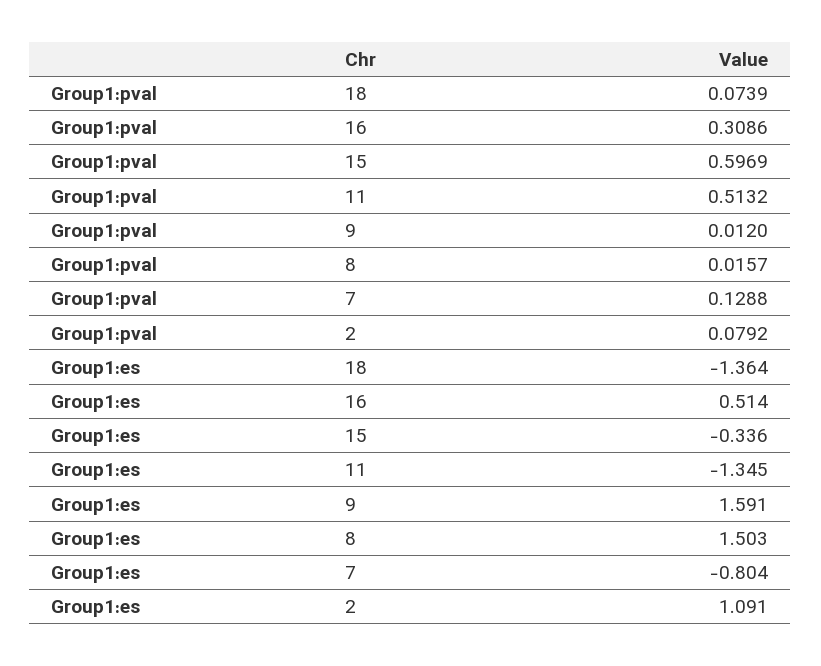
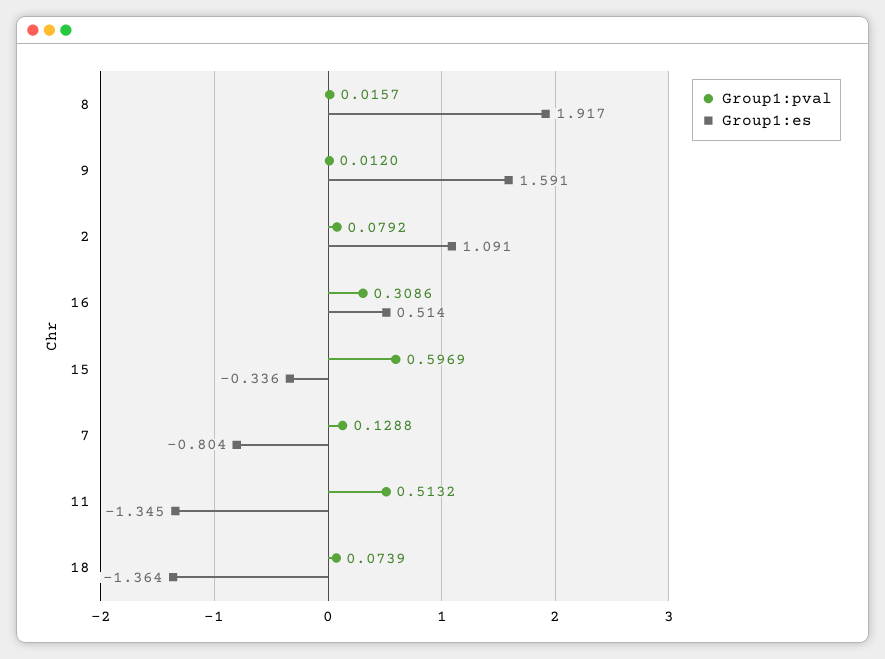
  {
    "Group1:pval": {
      "18": 0.0739,
      "16": 0.3086,
      "15": 0.5969,
      "11": 0.5132,
      "9": 0.012,
      "8": 0.0157,
      "7": 0.1288,
      "2": 0.0792
    },
    "Group1:es": {
      "18": -1.364,
      "16": 0.514,
      "15": -0.336,
      "11": -1.345,
      "9": 1.591,
-     "8": 1.503,
+     "8": 1.917,
      "7": -0.804,
      "2": 1.091
    }
  }

